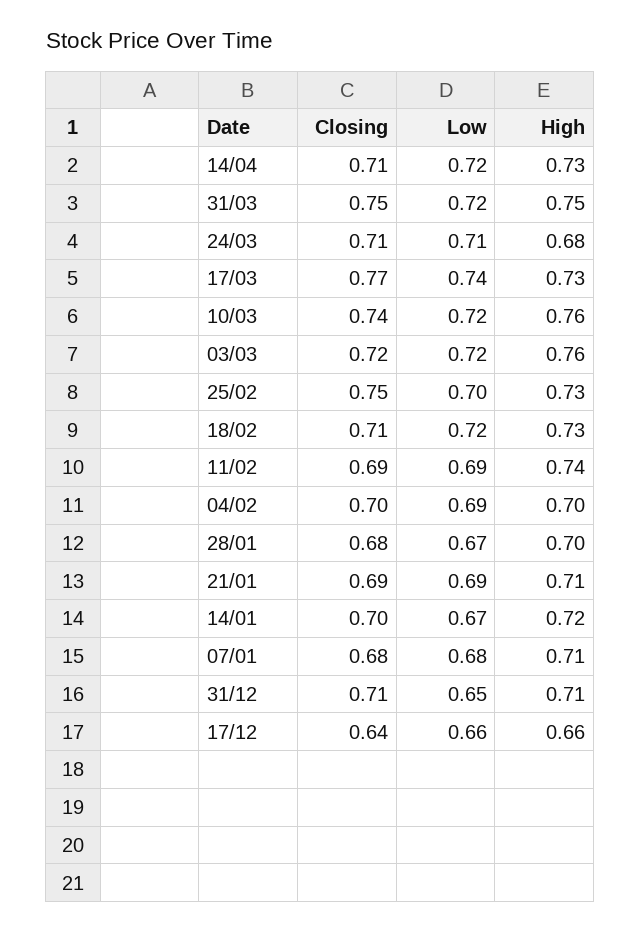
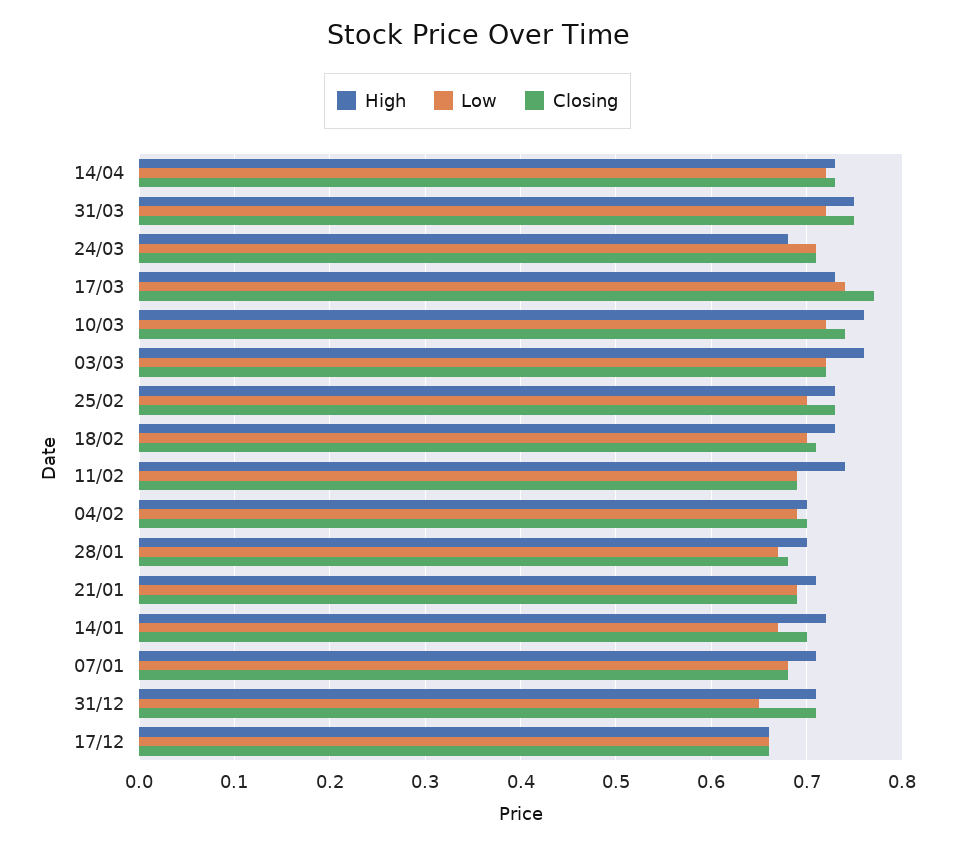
  {
    "Closing": {
-     "14/04": 0.71,
+     "14/04": 0.73,
      "31/03": 0.75,
      "24/03": 0.71,
      "17/03": 0.77,
      "10/03": 0.74,
      "03/03": 0.72,
-     "25/02": 0.75,
+     "25/02": 0.73,
      "18/02": 0.71,
      "11/02": 0.69,
      "04/02": 0.7,
      "28/01": 0.68,
      "21/01": 0.69,
      "14/01": 0.7,
      "07/01": 0.68,
      "31/12": 0.71,
-     "17/12": 0.64
+     "17/12": 0.66
    },
    "Low": {
      "14/04": 0.72,
      "31/03": 0.72,
      "24/03": 0.71,
      "17/03": 0.74,
      "10/03": 0.72,
      "03/03": 0.72,
      "25/02": 0.7,
-     "18/02": 0.72,
+     "18/02": 0.7,
      "11/02": 0.69,
      "04/02": 0.69,
      "28/01": 0.67,
      "21/01": 0.69,
      "14/01": 0.67,
      "07/01": 0.68,
      "31/12": 0.65,
      "17/12": 0.66
    },
    "High": {
      "14/04": 0.73,
      "31/03": 0.75,
      "24/03": 0.68,
      "17/03": 0.73,
      "10/03": 0.76,
      "03/03": 0.76,
      "25/02": 0.73,
      "18/02": 0.73,
      "11/02": 0.74,
      "04/02": 0.7,
      "28/01": 0.7,
      "21/01": 0.71,
      "14/01": 0.72,
      "07/01": 0.71,
      "31/12": 0.71,
      "17/12": 0.66
    }
  }

